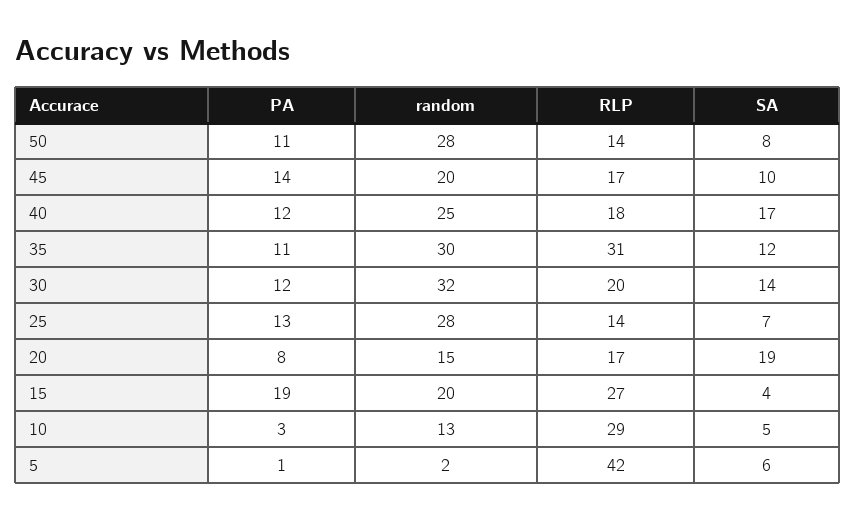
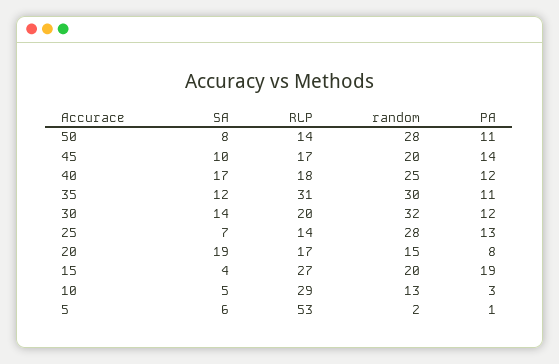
  {
    "PA": {
      "50": 11,
      "45": 14,
      "40": 12,
      "35": 11,
      "30": 12,
      "25": 13,
      "20": 8,
      "15": 19,
      "10": 3,
      "5": 1
    },
    "random": {
      "50": 28,
      "45": 20,
      "40": 25,
      "35": 30,
      "30": 32,
      "25": 28,
      "20": 15,
      "15": 20,
      "10": 13,
      "5": 2
    },
    "RLP": {
      "50": 14,
      "45": 17,
      "40": 18,
      "35": 31,
      "30": 20,
      "25": 14,
      "20": 17,
      "15": 27,
      "10": 29,
-     "5": 42
+     "5": 53
    },
    "SA": {
      "50": 8,
      "45": 10,
      "40": 17,
      "35": 12,
      "30": 14,
      "25": 7,
      "20": 19,
      "15": 4,
      "10": 5,
      "5": 6
    }
  }

